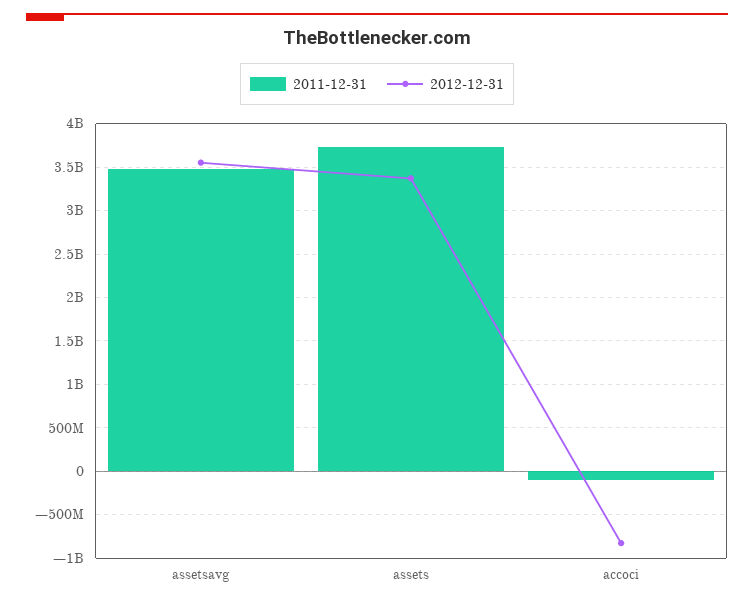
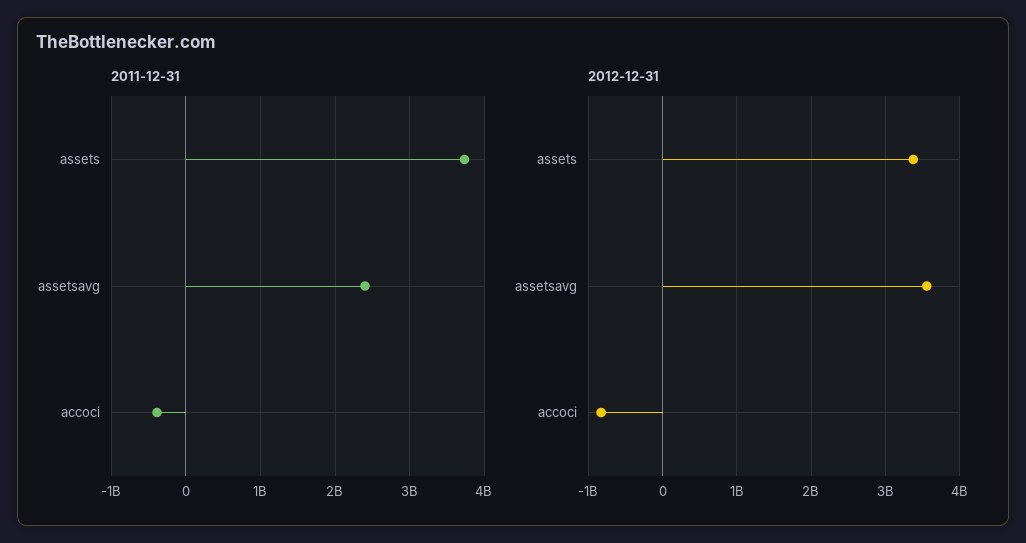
  {
    "2011-12-31": {
-     "assetsavg": 3500000000,
+     "assetsavg": 2400000000,
      "assets": 3700000000,
-     "accoci": -100000000
+     "accoci": -400000000
    },
    "2012-12-31": {
      "assetsavg": 3600000000,
      "assets": 3400000000,
      "accoci": -800000000
    }
  }

